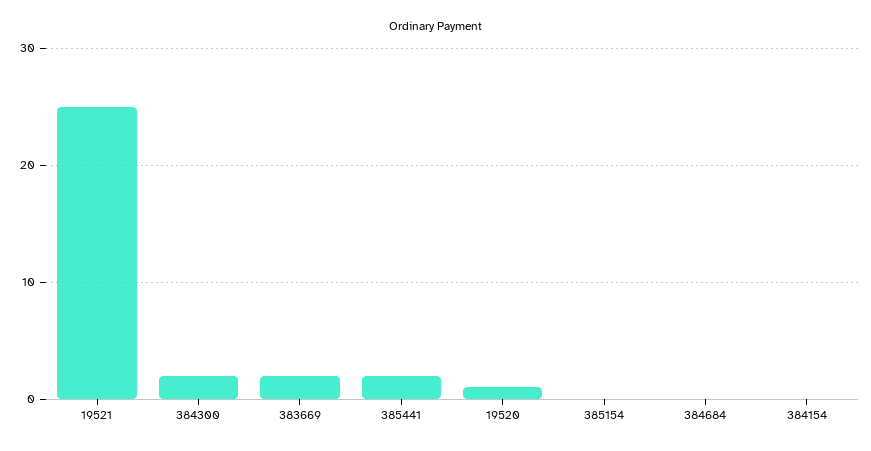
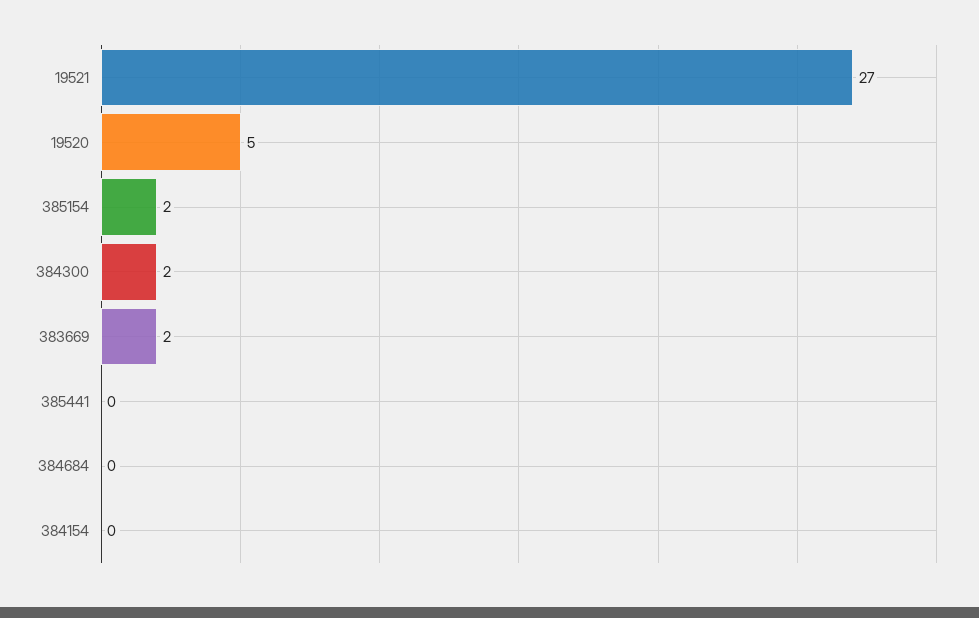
  {
-   "19521": 25,
+   "19521": 27,
    "384300": 2,
    "383669": 2,
-   "385441": 2,
+   "385441": 0,
-   "19520": 1,
+   "19520": 5,
-   "385154": 0,
+   "385154": 2,
    "384684": 0,
    "384154": 0
  }

